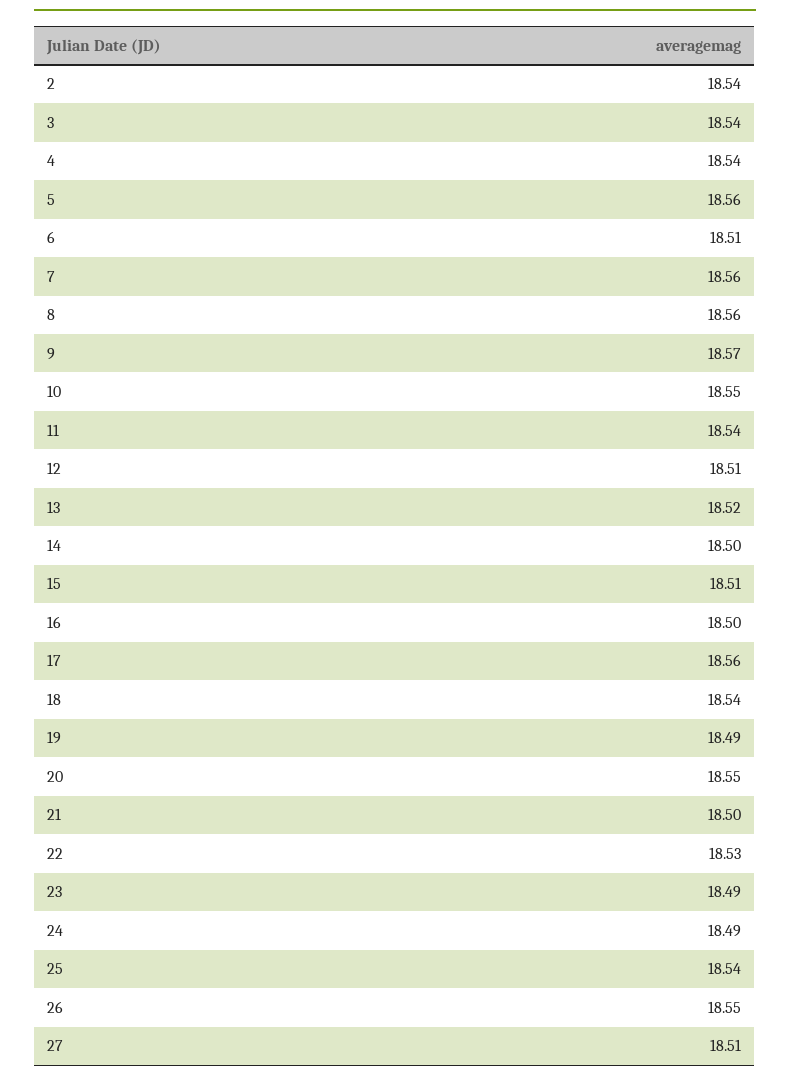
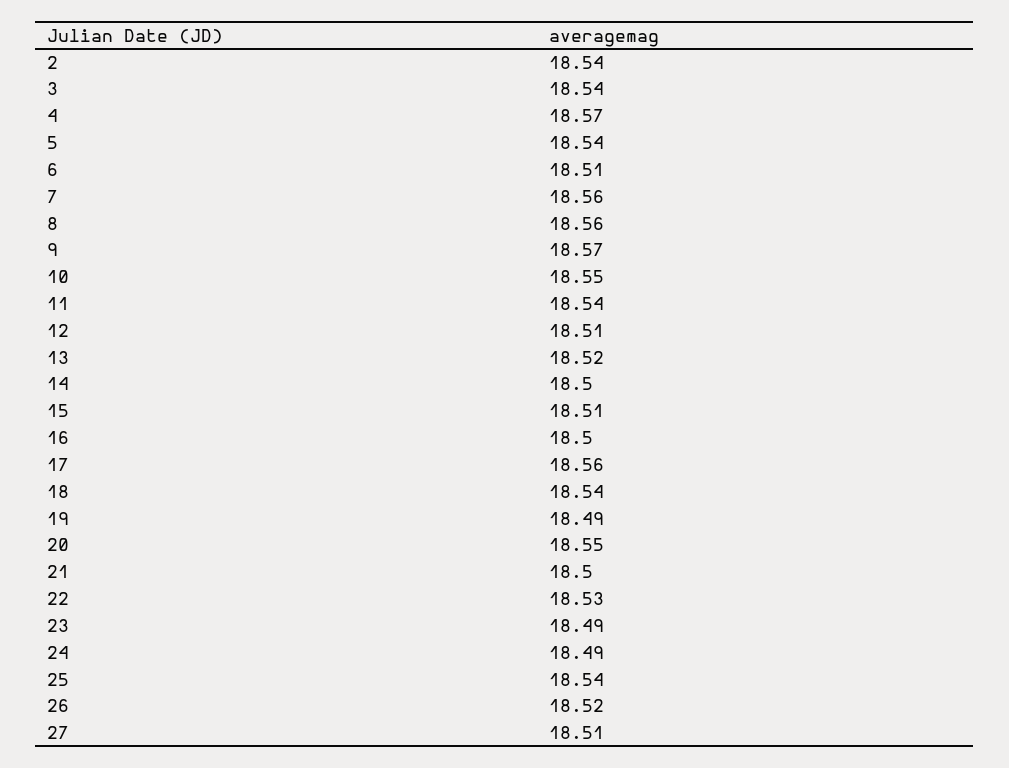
  {
    "2": 18.54,
    "3": 18.54,
-   "4": 18.54,
+   "4": 18.57,
-   "5": 18.56,
+   "5": 18.54,
    "6": 18.51,
    "7": 18.56,
    "8": 18.56,
    "9": 18.57,
    "10": 18.55,
    "11": 18.54,
    "12": 18.51,
    "13": 18.52,
    "14": 18.5,
    "15": 18.51,
    "16": 18.5,
    "17": 18.56,
    "18": 18.54,
    "19": 18.49,
    "20": 18.55,
    "21": 18.5,
    "22": 18.53,
    "23": 18.49,
    "24": 18.49,
    "25": 18.54,
-   "26": 18.55,
+   "26": 18.52,
    "27": 18.51
  }

